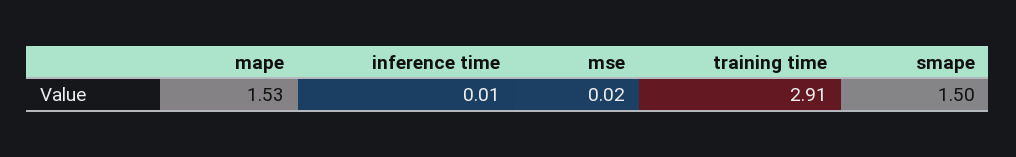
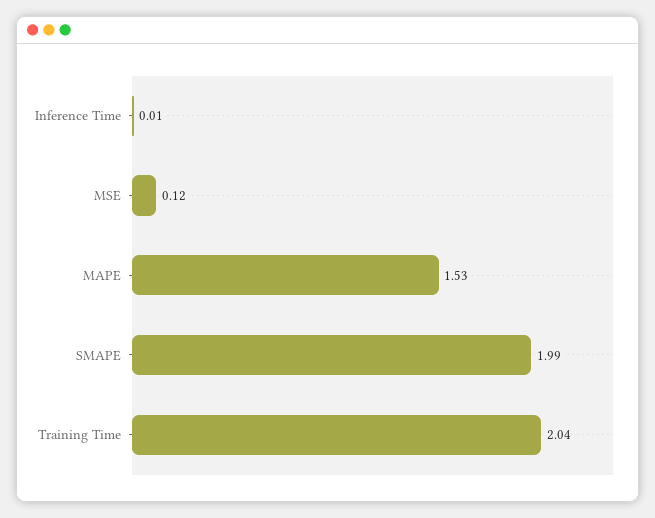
  {
    "mape": 1.53,
    "inference time": 0.01,
-   "mse": 0.02,
+   "mse": 0.12,
-   "training time": 2.91,
+   "training time": 2.04,
-   "smape": 1.5
+   "smape": 1.99
  }

